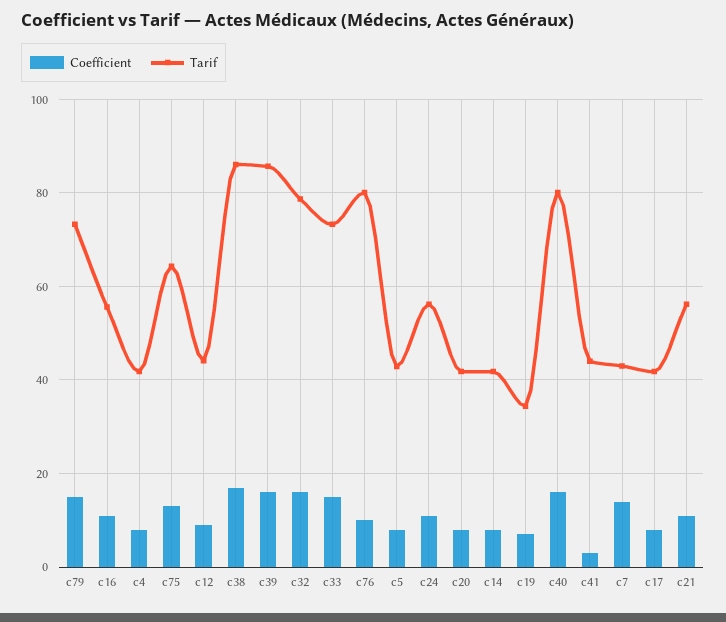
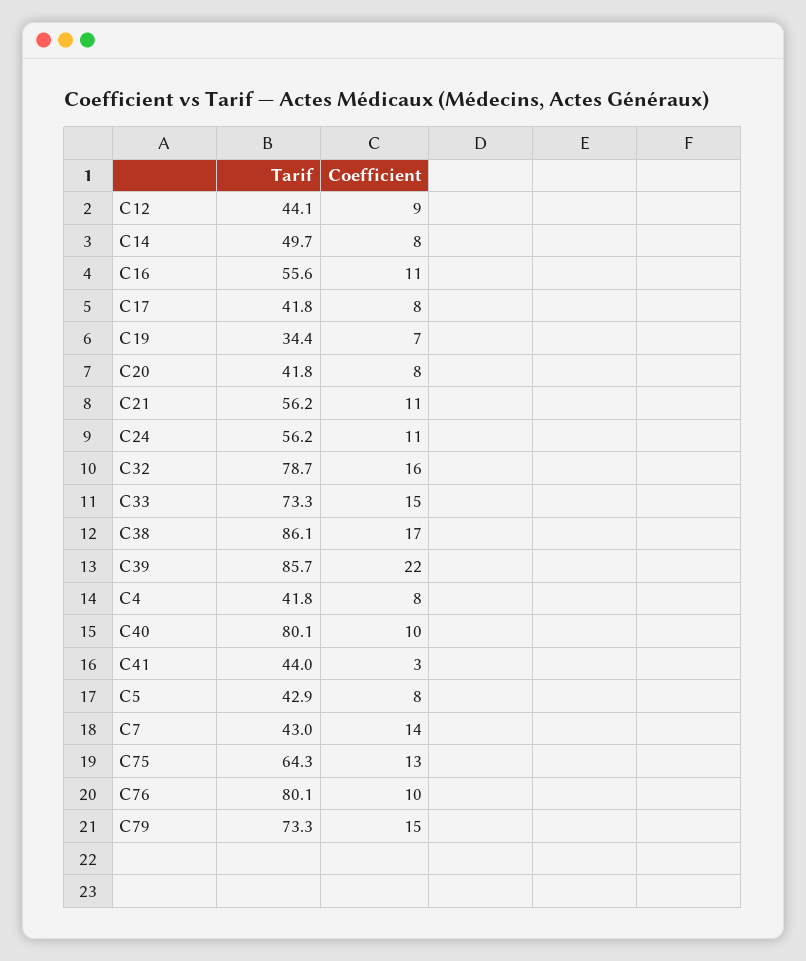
  {
    "Coefficient": {
      "c79": 15,
      "c16": 11,
      "c4": 8,
      "c75": 13,
      "c12": 9,
      "c38": 17,
-     "c39": 16,
+     "c39": 22,
      "c32": 16,
      "c33": 15,
      "c76": 10,
      "c5": 8,
      "c24": 11,
      "c20": 8,
      "c14": 8,
      "c19": 7,
-     "c40": 16,
+     "c40": 10,
      "c41": 3,
      "c7": 14,
      "c17": 8,
      "c21": 11
    },
    "Tarif": {
      "c79": 73.3,
      "c16": 55.6,
      "c4": 41.8,
      "c75": 64.3,
      "c12": 44.1,
      "c38": 86.1,
      "c39": 85.7,
      "c32": 78.7,
      "c33": 73.3,
      "c76": 80.1,
      "c5": 42.9,
      "c24": 56.2,
      "c20": 41.8,
-     "c14": 42,
+     "c14": 49.7,
      "c19": 34.4,
      "c40": 80.1,
      "c41": 44,
      "c7": 43,
      "c17": 41.8,
      "c21": 56.2
    }
  }

